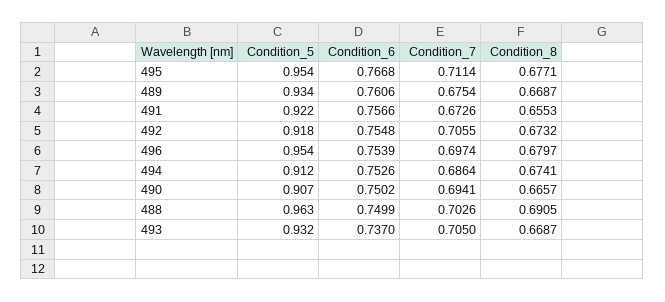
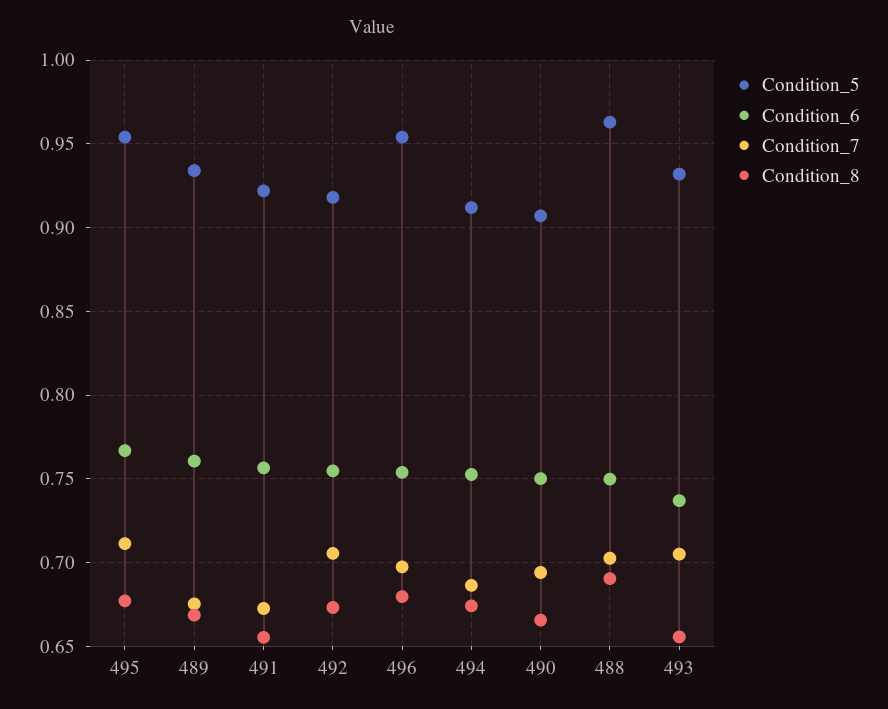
  {
    "Condition_5": {
      "495": 0.954,
      "489": 0.934,
      "491": 0.922,
      "492": 0.918,
      "496": 0.954,
      "494": 0.912,
      "490": 0.907,
      "488": 0.963,
      "493": 0.932
    },
    "Condition_6": {
      "495": 0.7668,
      "489": 0.7606,
      "491": 0.7566,
      "492": 0.7548,
      "496": 0.7539,
      "494": 0.7526,
      "490": 0.7502,
      "488": 0.7499,
      "493": 0.737
    },
    "Condition_7": {
      "495": 0.7114,
      "489": 0.6754,
      "491": 0.6726,
      "492": 0.7055,
      "496": 0.6974,
      "494": 0.6864,
      "490": 0.6941,
      "488": 0.7026,
      "493": 0.705
    },
    "Condition_8": {
      "495": 0.6771,
      "489": 0.6687,
      "491": 0.6553,
      "492": 0.6732,
      "496": 0.6797,
      "494": 0.6741,
      "490": 0.6657,
      "488": 0.6905,
-     "493": 0.6687
+     "493": 0.655
    }
  }

